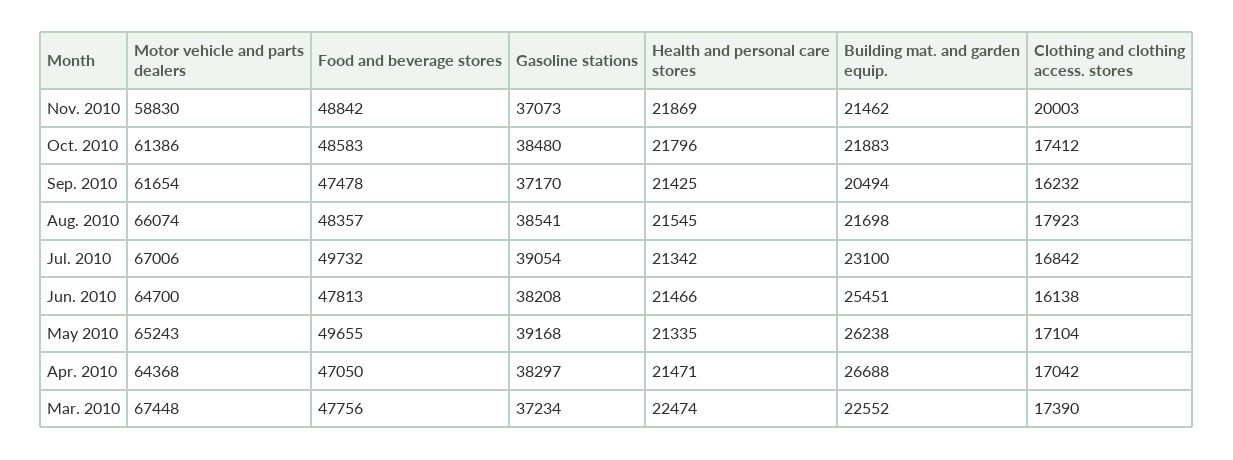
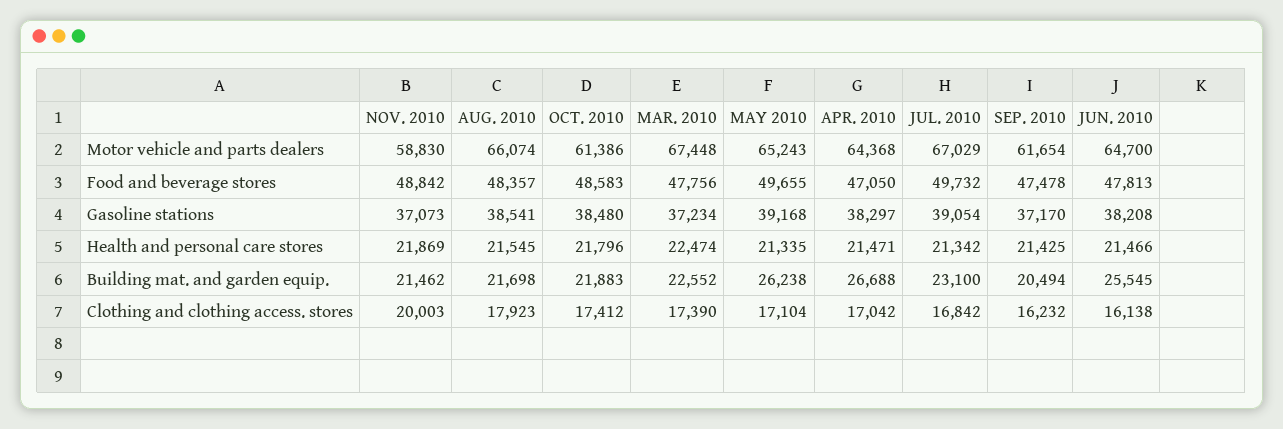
  {
    "Motor vehicle and parts dealers": {
      "Nov. 2010": 58830,
      "Oct. 2010": 61386,
      "Sep. 2010": 61654,
      "Aug. 2010": 66074,
-     "Jul. 2010": 67006,
+     "Jul. 2010": 67029,
      "Jun. 2010": 64700,
      "May 2010": 65243,
      "Apr. 2010": 64368,
      "Mar. 2010": 67448
    },
    "Food and beverage stores": {
      "Nov. 2010": 48842,
      "Oct. 2010": 48583,
      "Sep. 2010": 47478,
      "Aug. 2010": 48357,
      "Jul. 2010": 49732,
      "Jun. 2010": 47813,
      "May 2010": 49655,
      "Apr. 2010": 47050,
      "Mar. 2010": 47756
    },
    "Gasoline stations": {
      "Nov. 2010": 37073,
      "Oct. 2010": 38480,
      "Sep. 2010": 37170,
      "Aug. 2010": 38541,
      "Jul. 2010": 39054,
      "Jun. 2010": 38208,
      "May 2010": 39168,
      "Apr. 2010": 38297,
      "Mar. 2010": 37234
    },
    "Health and personal care stores": {
      "Nov. 2010": 21869,
      "Oct. 2010": 21796,
      "Sep. 2010": 21425,
      "Aug. 2010": 21545,
      "Jul. 2010": 21342,
      "Jun. 2010": 21466,
      "May 2010": 21335,
      "Apr. 2010": 21471,
      "Mar. 2010": 22474
    },
    "Building mat. and garden equip.": {
      "Nov. 2010": 21462,
      "Oct. 2010": 21883,
      "Sep. 2010": 20494,
      "Aug. 2010": 21698,
      "Jul. 2010": 23100,
-     "Jun. 2010": 25451,
+     "Jun. 2010": 25545,
      "May 2010": 26238,
      "Apr. 2010": 26688,
      "Mar. 2010": 22552
    },
    "Clothing and clothing access. stores": {
      "Nov. 2010": 20003,
      "Oct. 2010": 17412,
      "Sep. 2010": 16232,
      "Aug. 2010": 17923,
      "Jul. 2010": 16842,
      "Jun. 2010": 16138,
      "May 2010": 17104,
      "Apr. 2010": 17042,
      "Mar. 2010": 17390
    }
  }

